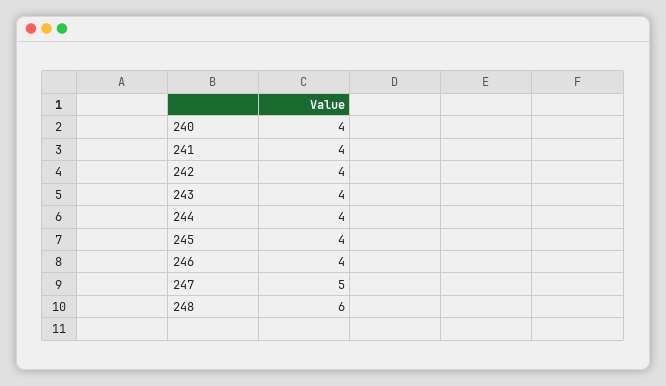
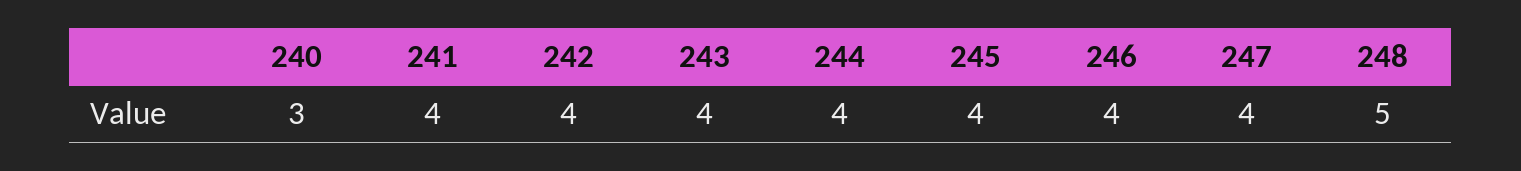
  {
-   "240": 4,
+   "240": 3,
    "241": 4,
    "242": 4,
    "243": 4,
    "244": 4,
    "245": 4,
    "246": 4,
-   "247": 5,
+   "247": 4,
-   "248": 6
+   "248": 5
  }

